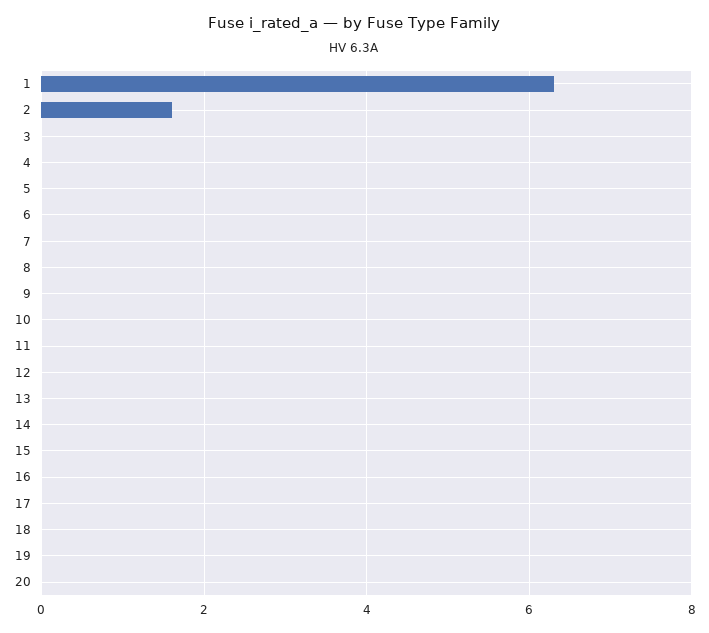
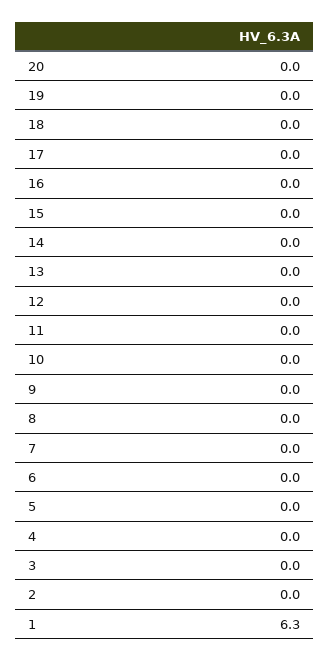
  {
    "1": 6.3,
-   "2": 1.5,
+   "2": 0,
    "3": 0,
    "4": 0,
    "5": 0,
    "6": 0,
    "7": 0,
    "8": 0,
    "9": 0,
    "10": 0,
    "11": 0,
    "12": 0,
    "13": 0,
    "14": 0,
    "15": 0,
    "16": 0,
    "17": 0,
    "18": 0,
    "19": 0,
    "20": 0
  }

